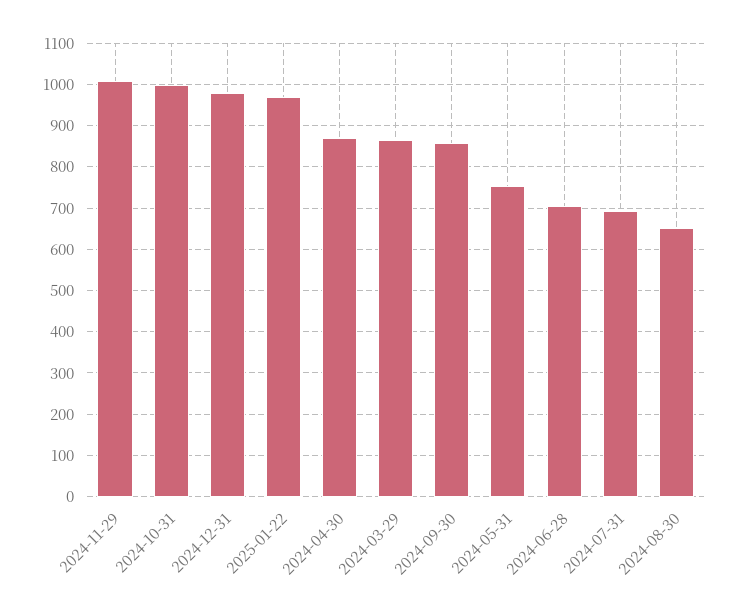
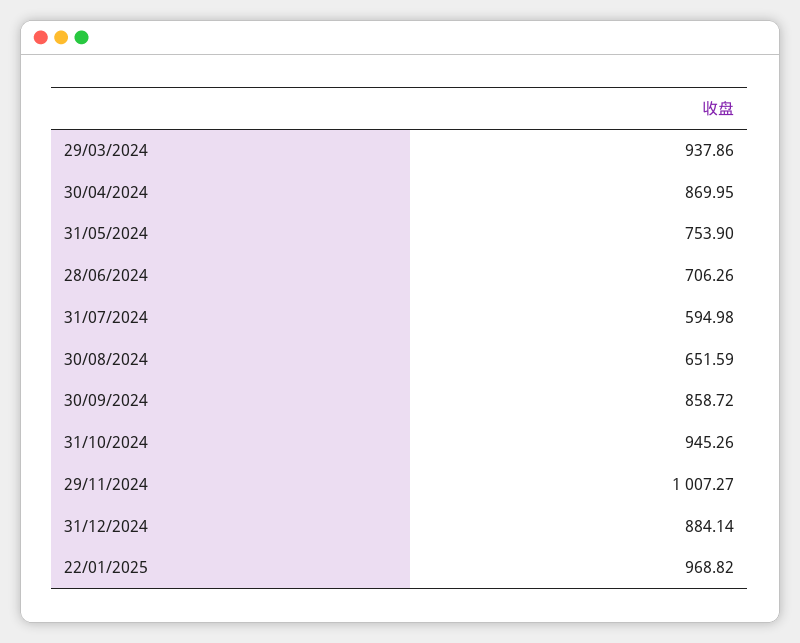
  {
    "2024-11-29": 1007.27,
-   "2024-10-31": 1000,
+   "2024-10-31": 945.26,
-   "2024-12-31": 980,
+   "2024-12-31": 884.14,
    "2025-01-22": 968.82,
    "2024-04-30": 869.95,
-   "2024-03-29": 860,
+   "2024-03-29": 937.86,
    "2024-09-30": 858.72,
    "2024-05-31": 753.9,
    "2024-06-28": 706.26,
-   "2024-07-31": 700,
+   "2024-07-31": 594.98,
    "2024-08-30": 651.59
  }

